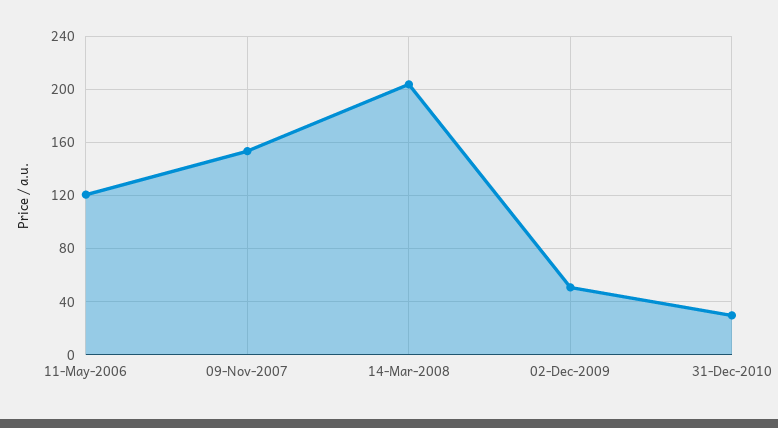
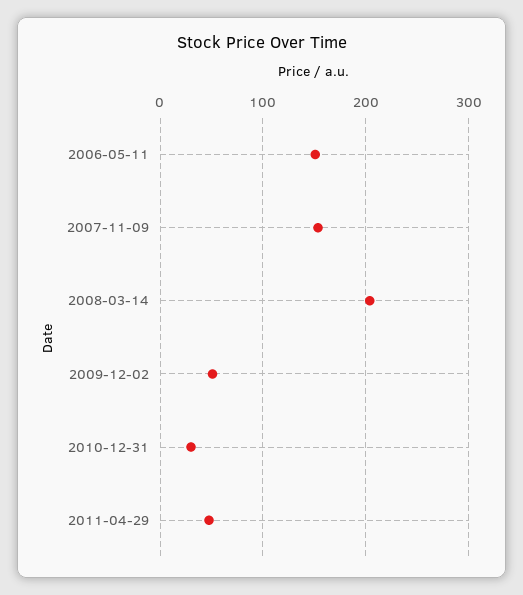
  {
-   "11-May-2006": 120,
+   "11-May-2006": 150,
    "09-Nov-2007": 155,
    "14-Mar-2008": 205,
    "02-Dec-2009": 50,
-   "31-Dec-2010": 30
+   "31-Dec-2010": 30,
+   "2011-04-29": 50
  }

